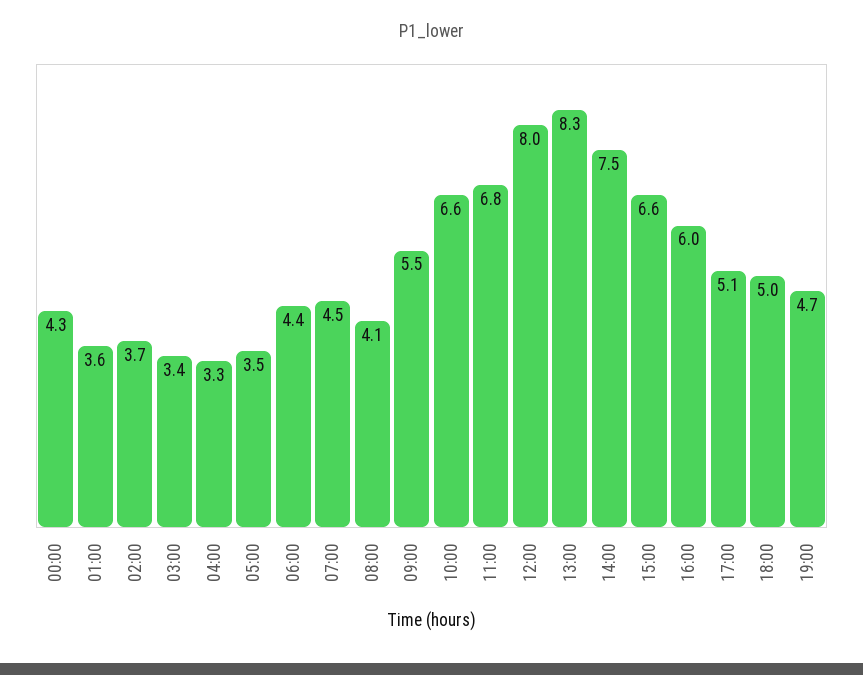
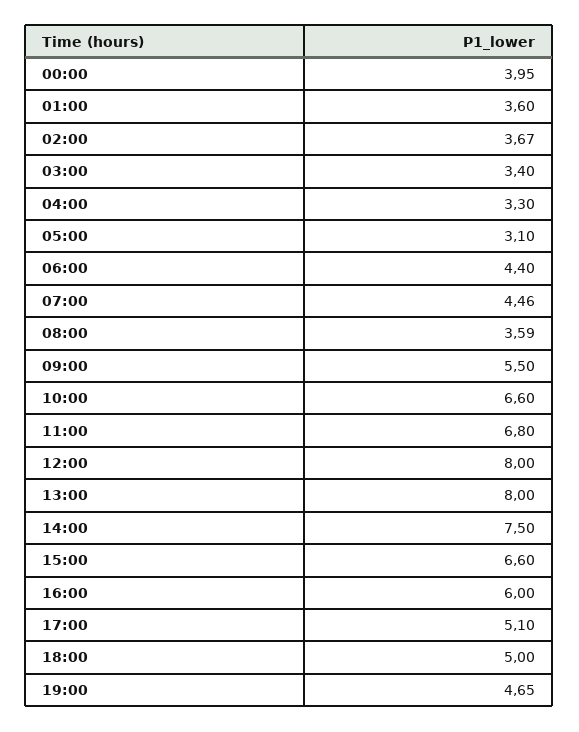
  {
-   "00:00": 4.3,
+   "00:00": 3.95,
    "01:00": 3.6,
    "02:00": 3.67,
    "03:00": 3.4,
    "04:00": 3.3,
-   "05:00": 3.5,
+   "05:00": 3.1,
    "06:00": 4.4,
    "07:00": 4.46,
-   "08:00": 4.1,
+   "08:00": 3.59,
    "09:00": 5.5,
    "10:00": 6.6,
    "11:00": 6.8,
    "12:00": 8,
-   "13:00": 8.3,
+   "13:00": 8,
    "14:00": 7.5,
    "15:00": 6.6,
    "16:00": 6,
    "17:00": 5.1,
    "18:00": 5,
    "19:00": 4.65
  }

